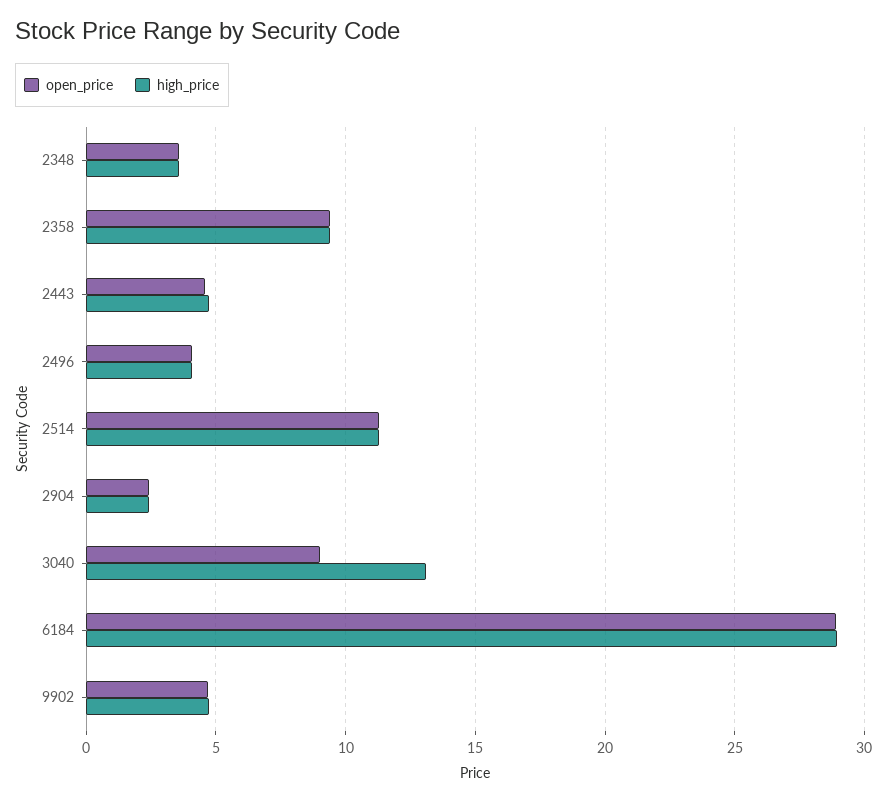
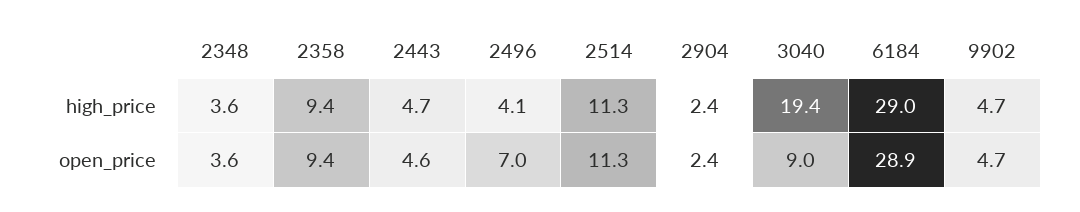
  {
    "open_price": {
      "2348": 3.6,
      "2358": 9.4,
      "2443": 4.6,
-     "2496": 4,
+     "2496": 7,
      "2514": 11.3,
      "2904": 2.4,
      "3040": 9,
      "6184": 28.9,
      "9902": 4.7
    },
    "high_price": {
      "2348": 3.6,
      "2358": 9.4,
      "2443": 4.7,
      "2496": 4.1,
      "2514": 11.3,
      "2904": 2.4,
-     "3040": 13,
+     "3040": 19.4,
      "6184": 29,
      "9902": 4.7
    }
  }

